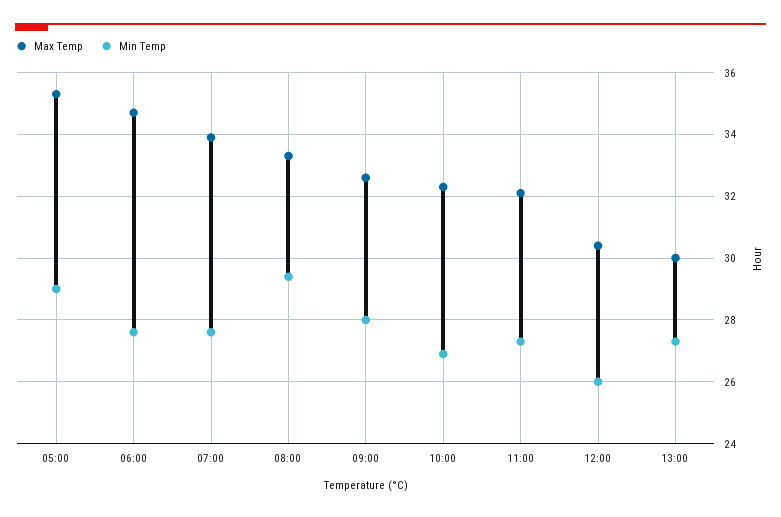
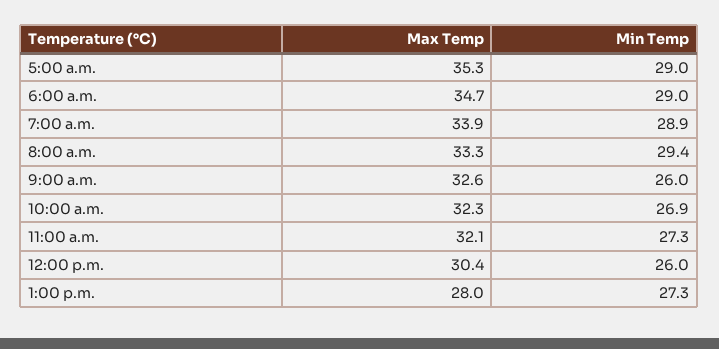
  {
    "Max Temp": {
      "05:00": 35.3,
      "06:00": 34.7,
      "07:00": 33.9,
      "08:00": 33.3,
      "09:00": 32.6,
      "10:00": 32.3,
      "11:00": 32.1,
      "12:00": 30.4,
-     "13:00": 30
+     "13:00": 28
    },
    "Min Temp": {
      "05:00": 29,
-     "06:00": 27.5,
+     "06:00": 29,
-     "07:00": 27.5,
+     "07:00": 28.9,
      "08:00": 29.4,
-     "09:00": 28,
+     "09:00": 26,
      "10:00": 26.9,
      "11:00": 27.3,
      "12:00": 26,
      "13:00": 27.3
    }
  }

